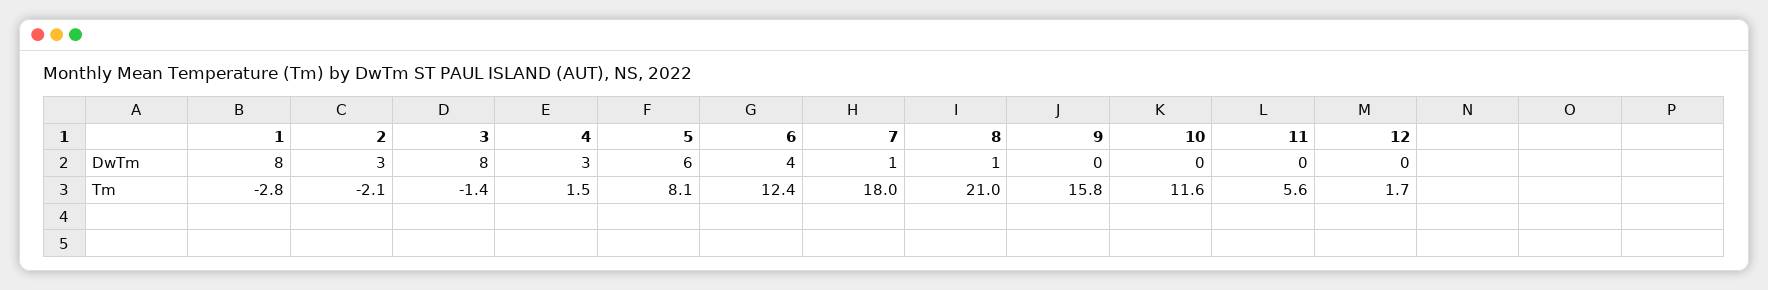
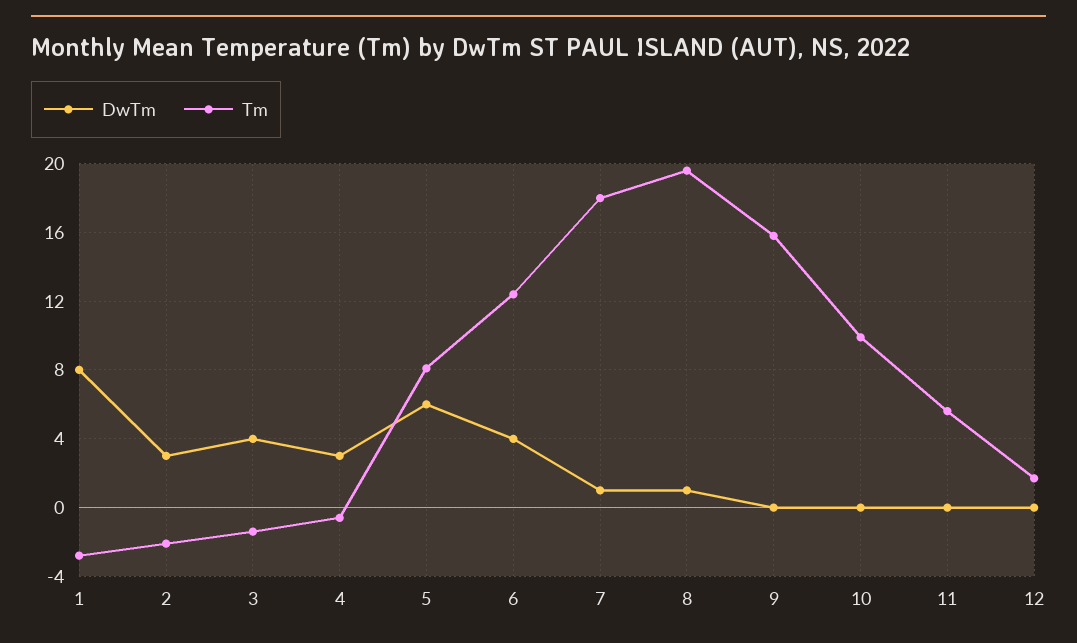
  {
    "DwTm": {
      "1": 8,
      "2": 3,
-     "3": 8,
+     "3": 4,
      "4": 3,
      "5": 6,
      "6": 4,
      "7": 1,
      "8": 1,
      "9": 0,
      "10": 0,
      "11": 0,
      "12": 0
    },
    "Tm": {
      "1": -2.8,
      "2": -2.1,
      "3": -1.4,
-     "4": 1.5,
+     "4": -0.5,
      "5": 8.1,
      "6": 12.4,
      "7": 18,
-     "8": 21,
+     "8": 19.5,
      "9": 15.8,
-     "10": 11.6,
+     "10": 10,
      "11": 5.6,
      "12": 1.7
    }
  }

